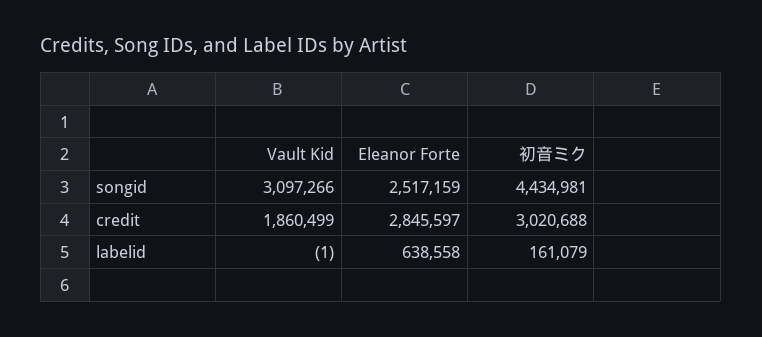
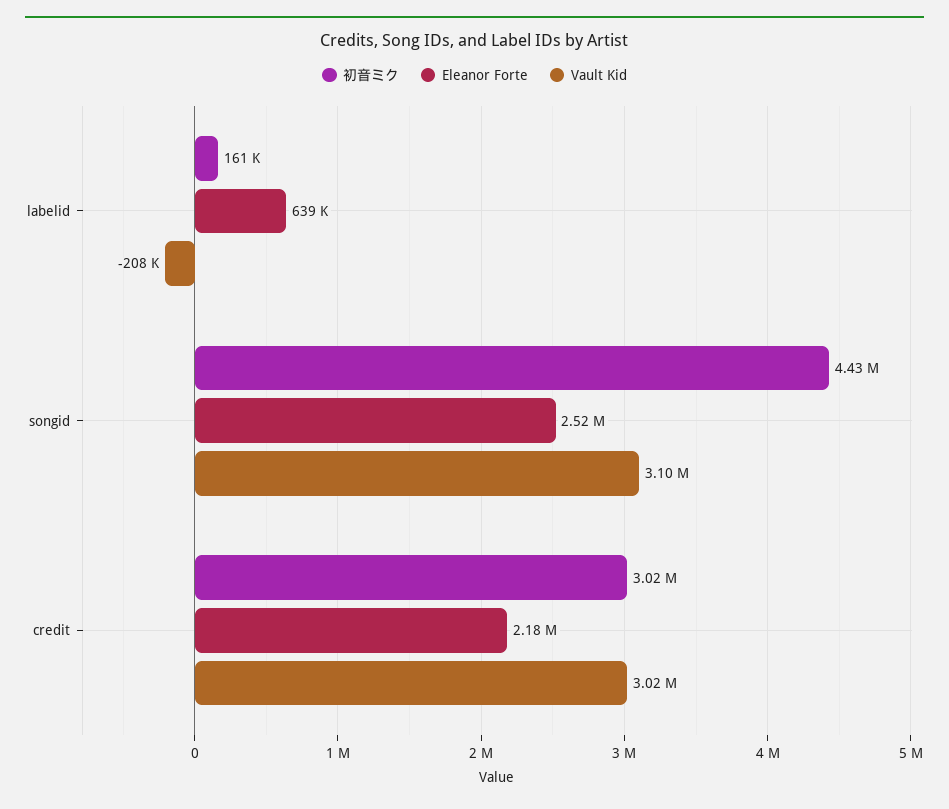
  {
    "Vault Kid": {
      "songid": 3097266,
-     "credit": 1860499,
+     "credit": 3020000,
-     "labelid": -1
+     "labelid": -208000
    },
    "Eleanor Forte": {
      "songid": 2517159,
-     "credit": 2845597,
+     "credit": 2180000,
      "labelid": 638558
    },
    "初音ミク": {
      "songid": 4434981,
      "credit": 3020688,
      "labelid": 161079
    }
  }

